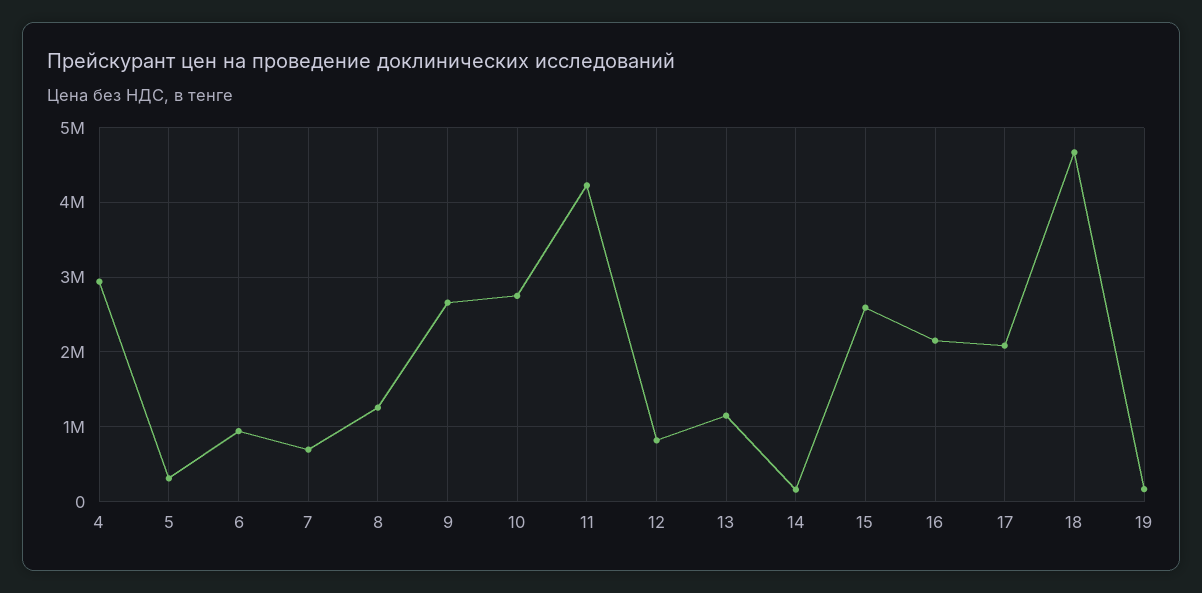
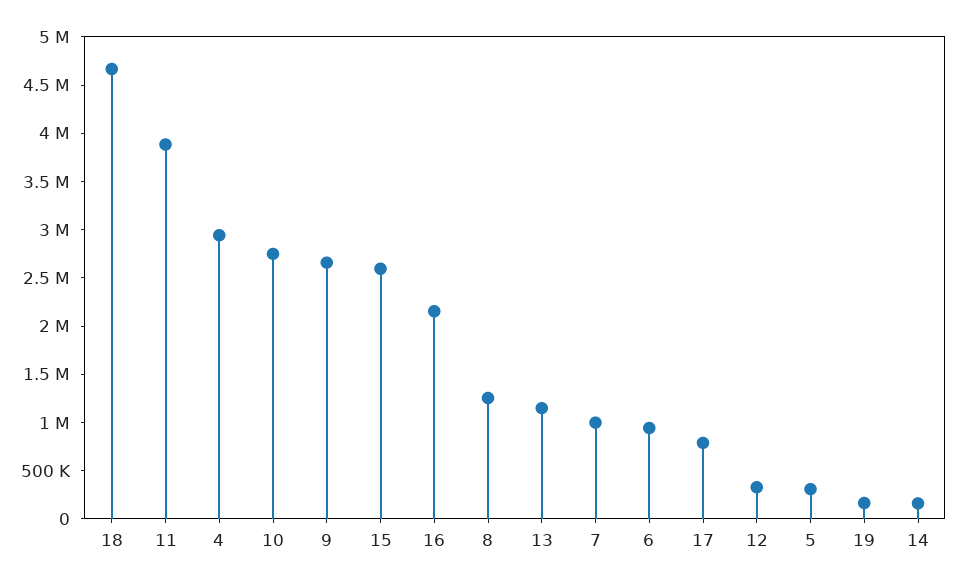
  {
    "4": 2900000,
    "5": 300000,
    "6": 900000,
-   "7": 700000,
+   "7": 1000000,
    "8": 1300000,
    "9": 2700000,
    "10": 2700000,
-   "11": 4200000,
+   "11": 3900000,
-   "12": 800000,
+   "12": 300000,
    "13": 1100000,
    "14": 200000,
    "15": 2600000,
    "16": 2200000,
-   "17": 2100000,
+   "17": 800000,
    "18": 4700000,
    "19": 200000
  }

